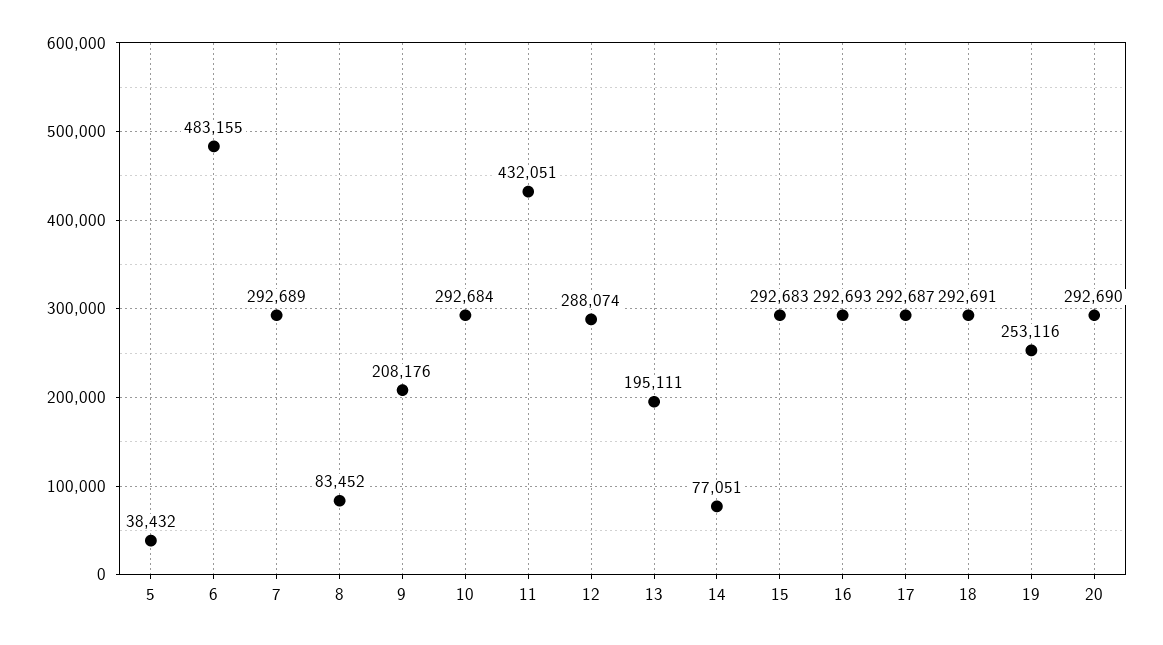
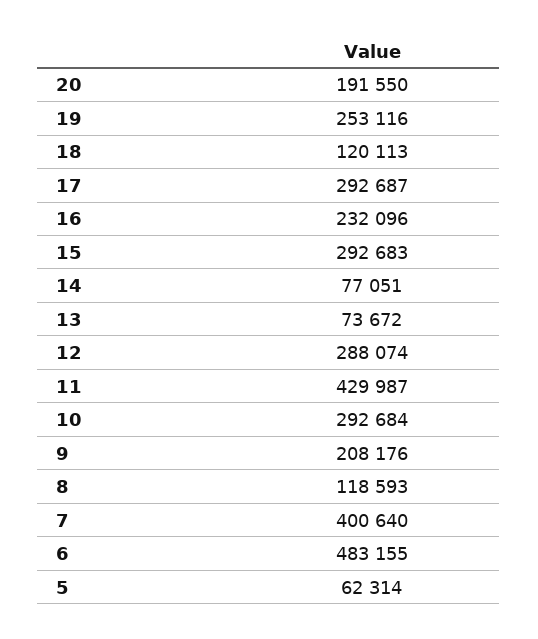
  {
-   "5": 38432,
+   "5": 62314,
    "6": 483155,
-   "7": 292689,
+   "7": 400640,
-   "8": 83452,
+   "8": 118593,
    "9": 208176,
    "10": 292684,
-   "11": 432051,
+   "11": 429987,
    "12": 288074,
-   "13": 195111,
+   "13": 73672,
    "14": 77051,
    "15": 292683,
-   "16": 292693,
+   "16": 232096,
    "17": 292687,
-   "18": 292691,
+   "18": 120113,
    "19": 253116,
-   "20": 292690
+   "20": 191550
  }

